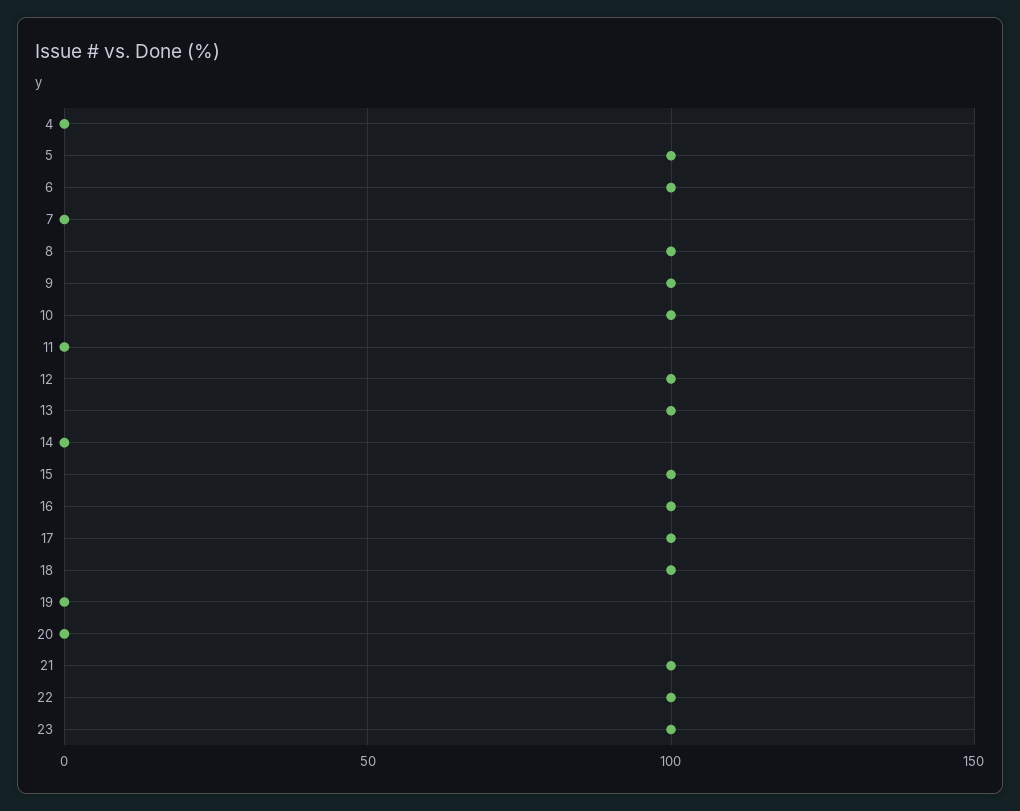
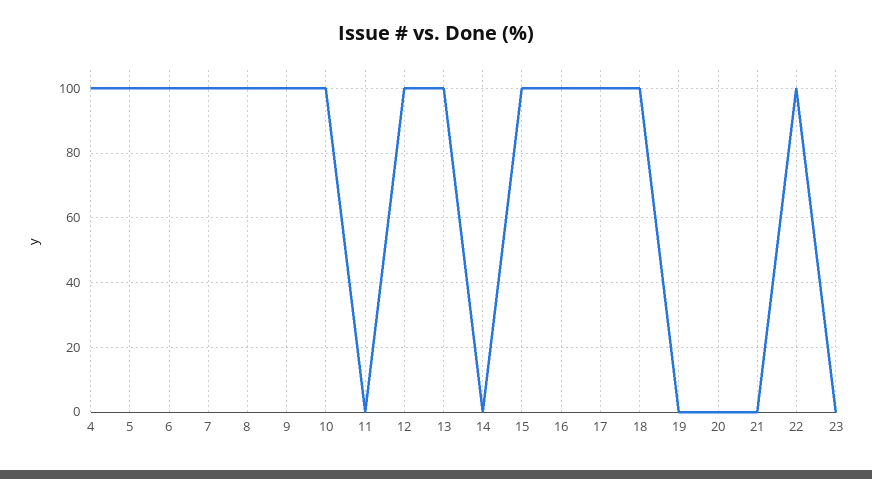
  {
-   "4": 0,
+   "4": 100,
    "5": 100,
    "6": 100,
-   "7": 0,
+   "7": 100,
    "8": 100,
    "9": 100,
    "10": 100,
    "11": 0,
    "12": 100,
    "13": 100,
    "14": 0,
    "15": 100,
    "16": 100,
    "17": 100,
    "18": 100,
    "19": 0,
    "20": 0,
-   "21": 100,
+   "21": 0,
    "22": 100,
-   "23": 100
+   "23": 0
  }

